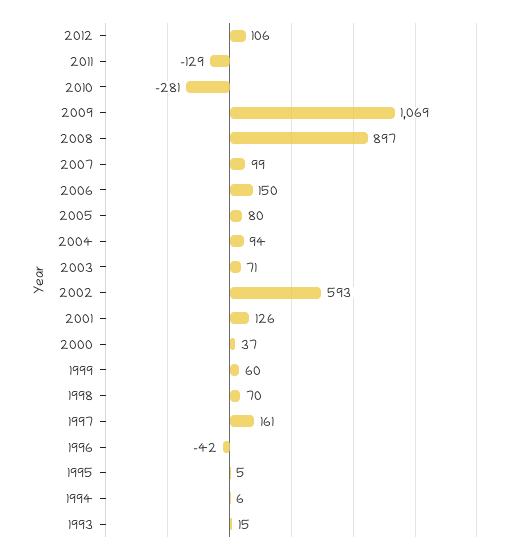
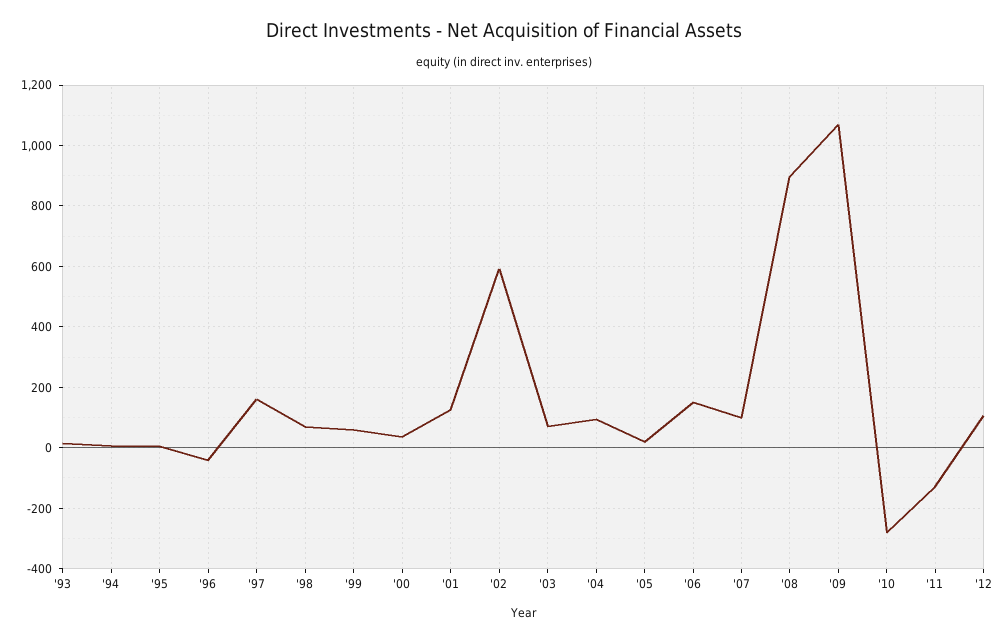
  {
    "2012": 106,
    "2011": -129,
    "2010": -281,
    "2009": 1069,
    "2008": 897,
    "2007": 99,
    "2006": 150,
-   "2005": 80,
+   "2005": 20,
    "2004": 94,
    "2003": 71,
    "2002": 593,
    "2001": 126,
    "2000": 37,
    "1999": 60,
    "1998": 70,
    "1997": 161,
    "1996": -42,
    "1995": 5,
    "1994": 6,
    "1993": 15
  }

